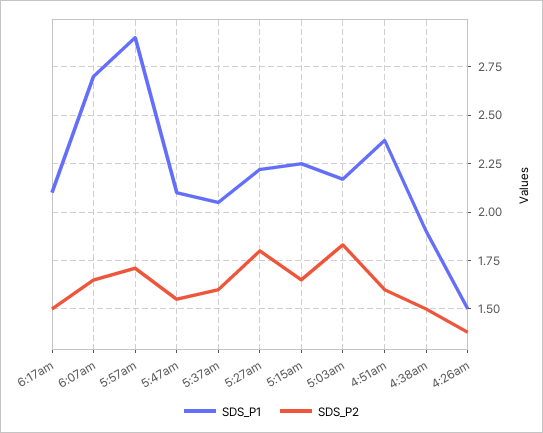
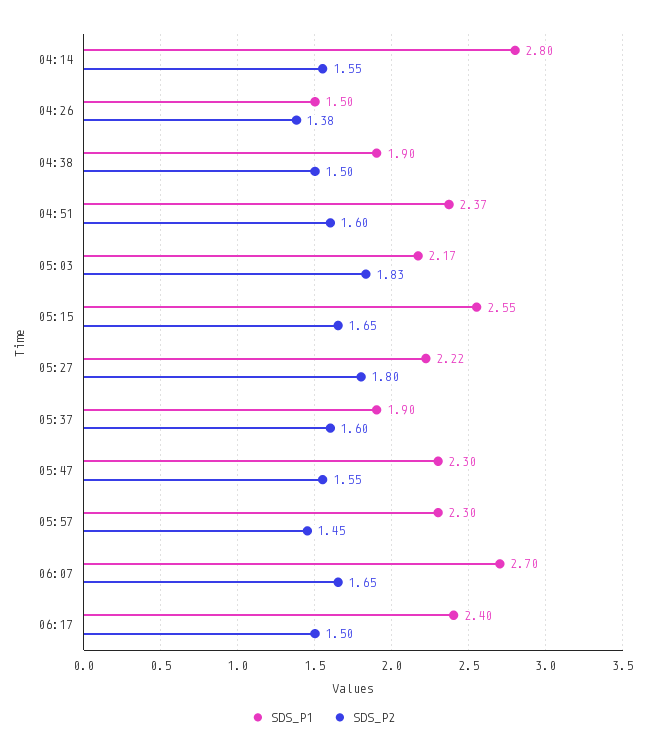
  {
    "SDS_P1": {
-     "6:17am": 2.1,
+     "6:17am": 2.4,
      "6:07am": 2.7,
-     "5:57am": 2.9,
+     "5:57am": 2.3,
-     "5:47am": 2.1,
+     "5:47am": 2.3,
-     "5:37am": 2.05,
+     "5:37am": 1.9,
      "5:27am": 2.22,
-     "5:15am": 2.25,
+     "5:15am": 2.55,
      "5:03am": 2.17,
      "4:51am": 2.37,
      "4:38am": 1.9,
-     "4:26am": 1.5
+     "4:26am": 1.5,
+     "04:14": 2.8
    },
    "SDS_P2": {
      "6:17am": 1.5,
      "6:07am": 1.65,
-     "5:57am": 1.7,
+     "5:57am": 1.45,
      "5:47am": 1.55,
      "5:37am": 1.6,
      "5:27am": 1.8,
      "5:15am": 1.65,
      "5:03am": 1.83,
      "4:51am": 1.6,
      "4:38am": 1.5,
-     "4:26am": 1.38
+     "4:26am": 1.38,
+     "04:14": 1.55
    }
  }

